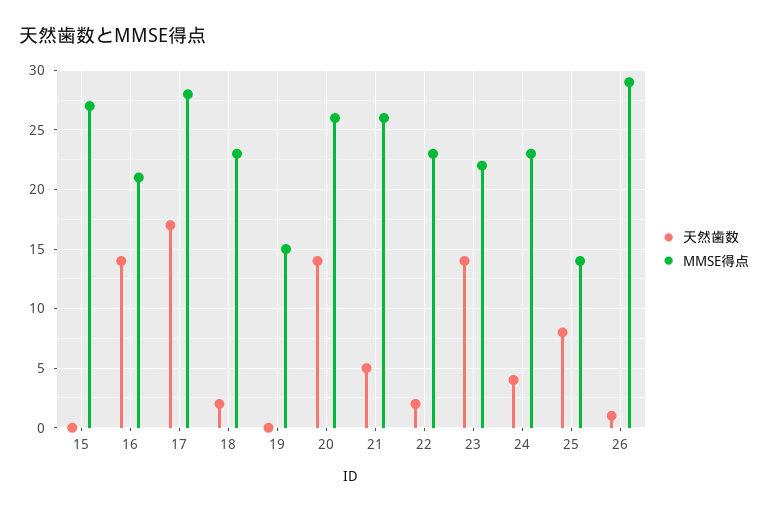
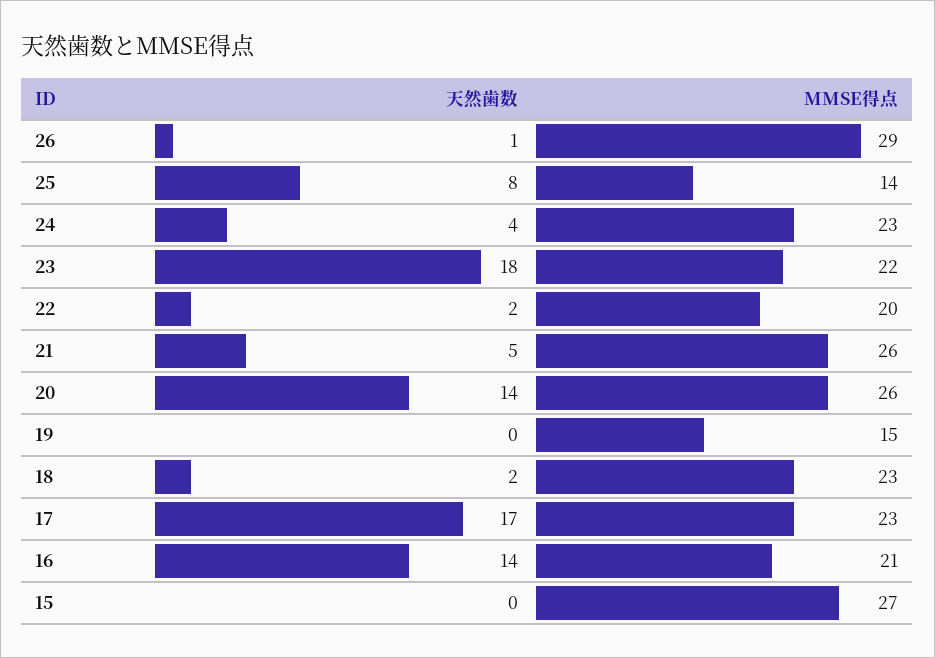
  {
    "天然歯数": {
      "15": 0,
      "16": 14,
      "17": 17,
      "18": 2,
      "19": 0,
      "20": 14,
      "21": 5,
      "22": 2,
-     "23": 14,
+     "23": 18,
      "24": 4,
      "25": 8,
      "26": 1
    },
    "MMSE得点": {
      "15": 27,
      "16": 21,
-     "17": 28,
+     "17": 23,
      "18": 23,
      "19": 15,
      "20": 26,
      "21": 26,
-     "22": 23,
+     "22": 20,
      "23": 22,
      "24": 23,
      "25": 14,
      "26": 29
    }
  }

